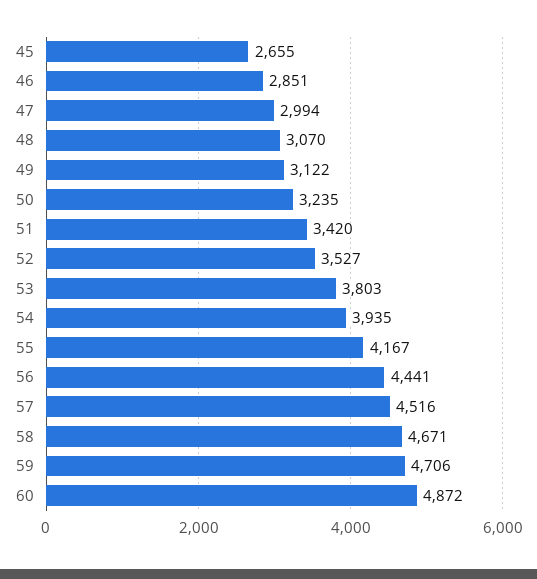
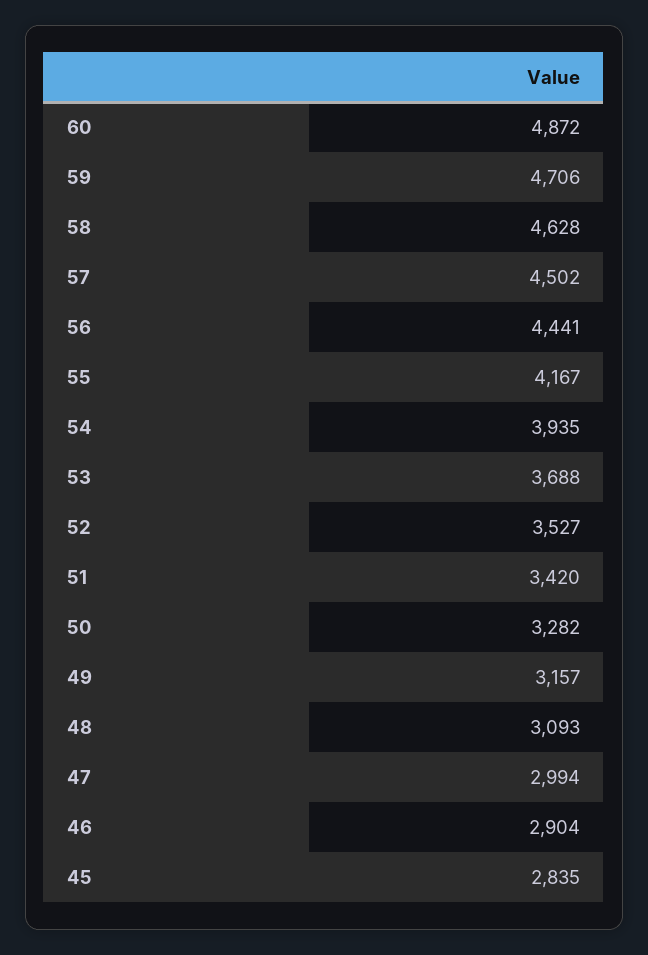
  {
-   "45": 2655,
+   "45": 2835,
-   "46": 2851,
+   "46": 2904,
    "47": 2994,
-   "48": 3070,
+   "48": 3093,
-   "49": 3122,
+   "49": 3157,
-   "50": 3235,
+   "50": 3282,
    "51": 3420,
    "52": 3527,
-   "53": 3803,
+   "53": 3688,
    "54": 3935,
    "55": 4167,
    "56": 4441,
-   "57": 4516,
+   "57": 4502,
-   "58": 4671,
+   "58": 4628,
    "59": 4706,
    "60": 4872
  }

